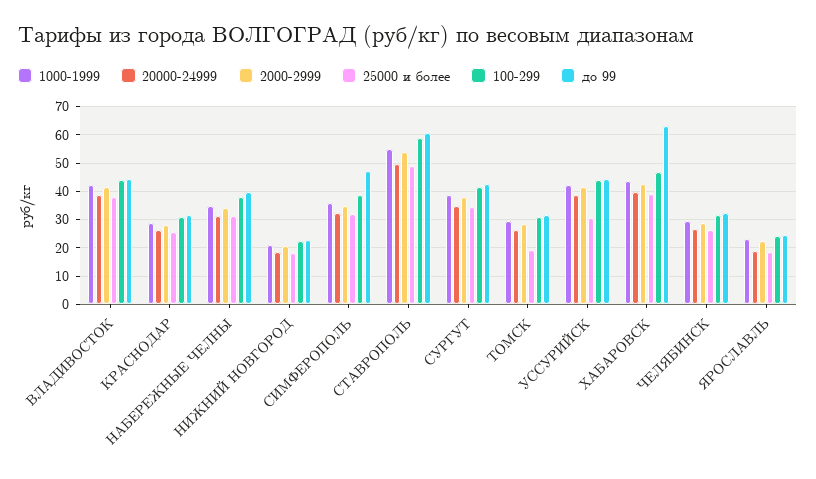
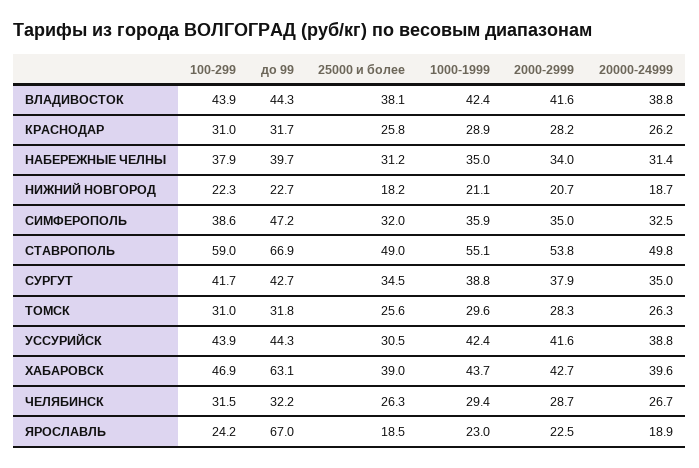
  {
    "1000-1999": {
      "ВЛАДИВОСТОК": 42.4,
      "КРАСНОДАР": 28.9,
      "НАБЕРЕЖНЫЕ ЧЕЛНЫ": 35,
      "НИЖНИЙ НОВГОРОД": 21.1,
      "СИМФЕРОПОЛЬ": 35.9,
      "СТАВРОПОЛЬ": 55.1,
      "СУРГУТ": 38.8,
      "ТОМСК": 29.6,
      "УССУРИЙСК": 42.4,
      "ХАБАРОВСК": 43.7,
      "ЧЕЛЯБИНСК": 29.4,
      "ЯРОСЛАВЛЬ": 23
    },
    "20000-24999": {
      "ВЛАДИВОСТОК": 38.8,
      "КРАСНОДАР": 26.2,
      "НАБЕРЕЖНЫЕ ЧЕЛНЫ": 31.4,
      "НИЖНИЙ НОВГОРОД": 18.7,
      "СИМФЕРОПОЛЬ": 32.5,
      "СТАВРОПОЛЬ": 49.8,
      "СУРГУТ": 35,
      "ТОМСК": 26.3,
      "УССУРИЙСК": 38.8,
      "ХАБАРОВСК": 39.6,
      "ЧЕЛЯБИНСК": 26.7,
      "ЯРОСЛАВЛЬ": 18.9
    },
    "2000-2999": {
      "ВЛАДИВОСТОК": 41.6,
      "КРАСНОДАР": 28.2,
      "НАБЕРЕЖНЫЕ ЧЕЛНЫ": 34,
      "НИЖНИЙ НОВГОРОД": 20.7,
      "СИМФЕРОПОЛЬ": 35,
      "СТАВРОПОЛЬ": 53.8,
      "СУРГУТ": 37.9,
      "ТОМСК": 28.3,
      "УССУРИЙСК": 41.6,
      "ХАБАРОВСК": 42.7,
      "ЧЕЛЯБИНСК": 28.7,
      "ЯРОСЛАВЛЬ": 22.5
    },
    "25000 и более": {
      "ВЛАДИВОСТОК": 38.1,
      "КРАСНОДАР": 25.8,
      "НАБЕРЕЖНЫЕ ЧЕЛНЫ": 31.2,
      "НИЖНИЙ НОВГОРОД": 18.2,
      "СИМФЕРОПОЛЬ": 32,
      "СТАВРОПОЛЬ": 49,
      "СУРГУТ": 34.5,
-     "ТОМСК": 20,
+     "ТОМСК": 25.6,
      "УССУРИЙСК": 30.5,
      "ХАБАРОВСК": 39,
      "ЧЕЛЯБИНСК": 26.3,
      "ЯРОСЛАВЛЬ": 18.5
    },
    "100-299": {
      "ВЛАДИВОСТОК": 43.9,
      "КРАСНОДАР": 31,
      "НАБЕРЕЖНЫЕ ЧЕЛНЫ": 37.9,
      "НИЖНИЙ НОВГОРОД": 22.3,
      "СИМФЕРОПОЛЬ": 38.6,
      "СТАВРОПОЛЬ": 59,
      "СУРГУТ": 41.7,
      "ТОМСК": 31,
      "УССУРИЙСК": 43.9,
      "ХАБАРОВСК": 46.9,
      "ЧЕЛЯБИНСК": 31.5,
      "ЯРОСЛАВЛЬ": 24.2
    },
    "до 99": {
      "ВЛАДИВОСТОК": 44.3,
      "КРАСНОДАР": 31.7,
      "НАБЕРЕЖНЫЕ ЧЕЛНЫ": 39.7,
      "НИЖНИЙ НОВГОРОД": 22.7,
      "СИМФЕРОПОЛЬ": 47.2,
-     "СТАВРОПОЛЬ": 60,
+     "СТАВРОПОЛЬ": 66.9,
      "СУРГУТ": 42.7,
      "ТОМСК": 31.8,
      "УССУРИЙСК": 44.3,
      "ХАБАРОВСК": 63.1,
      "ЧЕЛЯБИНСК": 32.2,
-     "ЯРОСЛАВЛЬ": 25
+     "ЯРОСЛАВЛЬ": 67
    }
  }

